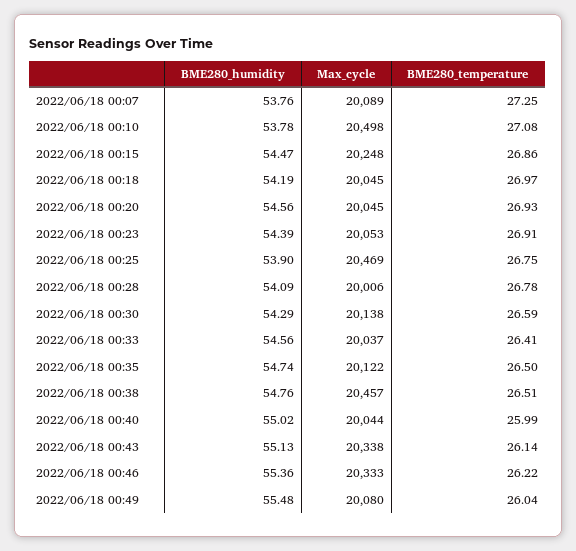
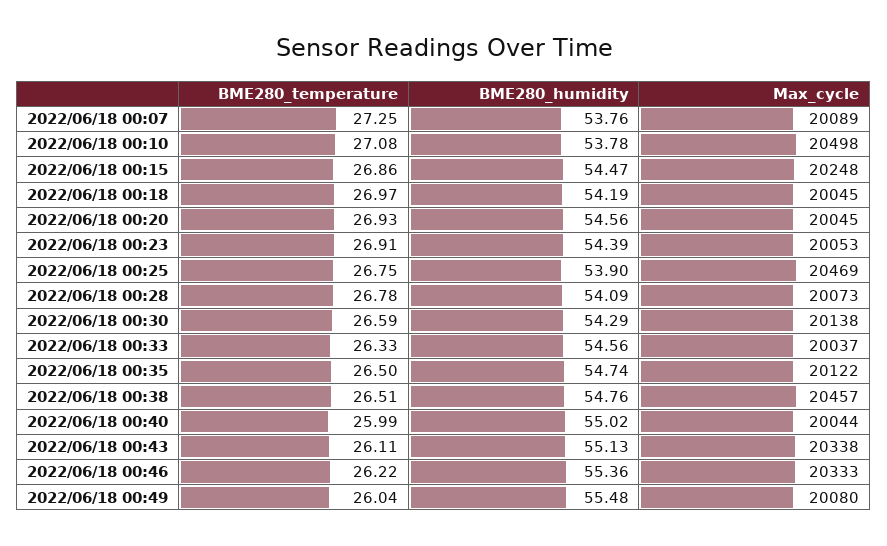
  {
    "BME280_humidity": {
      "2022/06/18 00:07": 53.76,
      "2022/06/18 00:10": 53.78,
      "2022/06/18 00:15": 54.47,
      "2022/06/18 00:18": 54.19,
      "2022/06/18 00:20": 54.56,
      "2022/06/18 00:23": 54.39,
      "2022/06/18 00:25": 53.9,
      "2022/06/18 00:28": 54.09,
      "2022/06/18 00:30": 54.29,
      "2022/06/18 00:33": 54.56,
      "2022/06/18 00:35": 54.74,
      "2022/06/18 00:38": 54.76,
      "2022/06/18 00:40": 55.02,
      "2022/06/18 00:43": 55.13,
      "2022/06/18 00:46": 55.36,
      "2022/06/18 00:49": 55.48
    },
    "Max_cycle": {
      "2022/06/18 00:07": 20089,
      "2022/06/18 00:10": 20498,
      "2022/06/18 00:15": 20248,
      "2022/06/18 00:18": 20045,
      "2022/06/18 00:20": 20045,
      "2022/06/18 00:23": 20053,
      "2022/06/18 00:25": 20469,
-     "2022/06/18 00:28": 20006,
+     "2022/06/18 00:28": 20073,
      "2022/06/18 00:30": 20138,
      "2022/06/18 00:33": 20037,
      "2022/06/18 00:35": 20122,
      "2022/06/18 00:38": 20457,
      "2022/06/18 00:40": 20044,
      "2022/06/18 00:43": 20338,
      "2022/06/18 00:46": 20333,
      "2022/06/18 00:49": 20080
    },
    "BME280_temperature": {
      "2022/06/18 00:07": 27.25,
      "2022/06/18 00:10": 27.08,
      "2022/06/18 00:15": 26.86,
      "2022/06/18 00:18": 26.97,
      "2022/06/18 00:20": 26.93,
      "2022/06/18 00:23": 26.91,
      "2022/06/18 00:25": 26.75,
      "2022/06/18 00:28": 26.78,
      "2022/06/18 00:30": 26.59,
-     "2022/06/18 00:33": 26.41,
+     "2022/06/18 00:33": 26.33,
      "2022/06/18 00:35": 26.5,
      "2022/06/18 00:38": 26.51,
      "2022/06/18 00:40": 25.99,
-     "2022/06/18 00:43": 26.14,
+     "2022/06/18 00:43": 26.11,
      "2022/06/18 00:46": 26.22,
      "2022/06/18 00:49": 26.04
    }
  }

